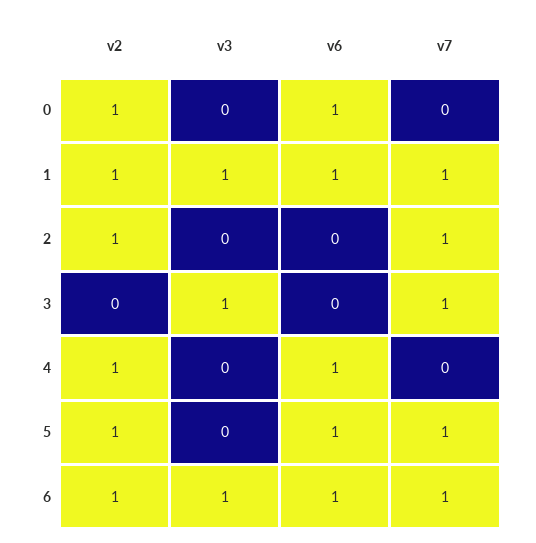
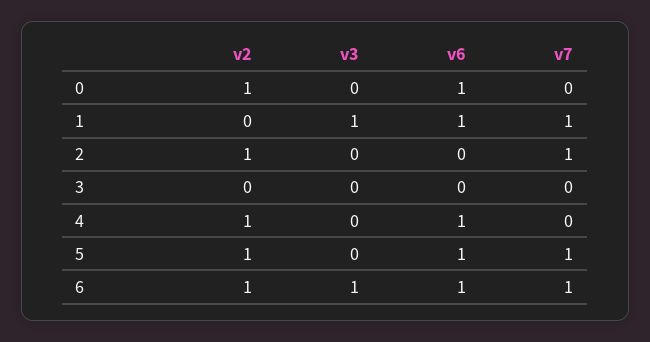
  {
    "v2": {
      "0": 1,
-     "1": 1,
+     "1": 0,
      "2": 1,
      "3": 0,
      "4": 1,
      "5": 1,
      "6": 1
    },
    "v3": {
      "0": 0,
      "1": 1,
      "2": 0,
-     "3": 1,
+     "3": 0,
      "4": 0,
      "5": 0,
      "6": 1
    },
    "v6": {
      "0": 1,
      "1": 1,
      "2": 0,
      "3": 0,
      "4": 1,
      "5": 1,
      "6": 1
    },
    "v7": {
      "0": 0,
      "1": 1,
      "2": 1,
-     "3": 1,
+     "3": 0,
      "4": 0,
      "5": 1,
      "6": 1
    }
  }

